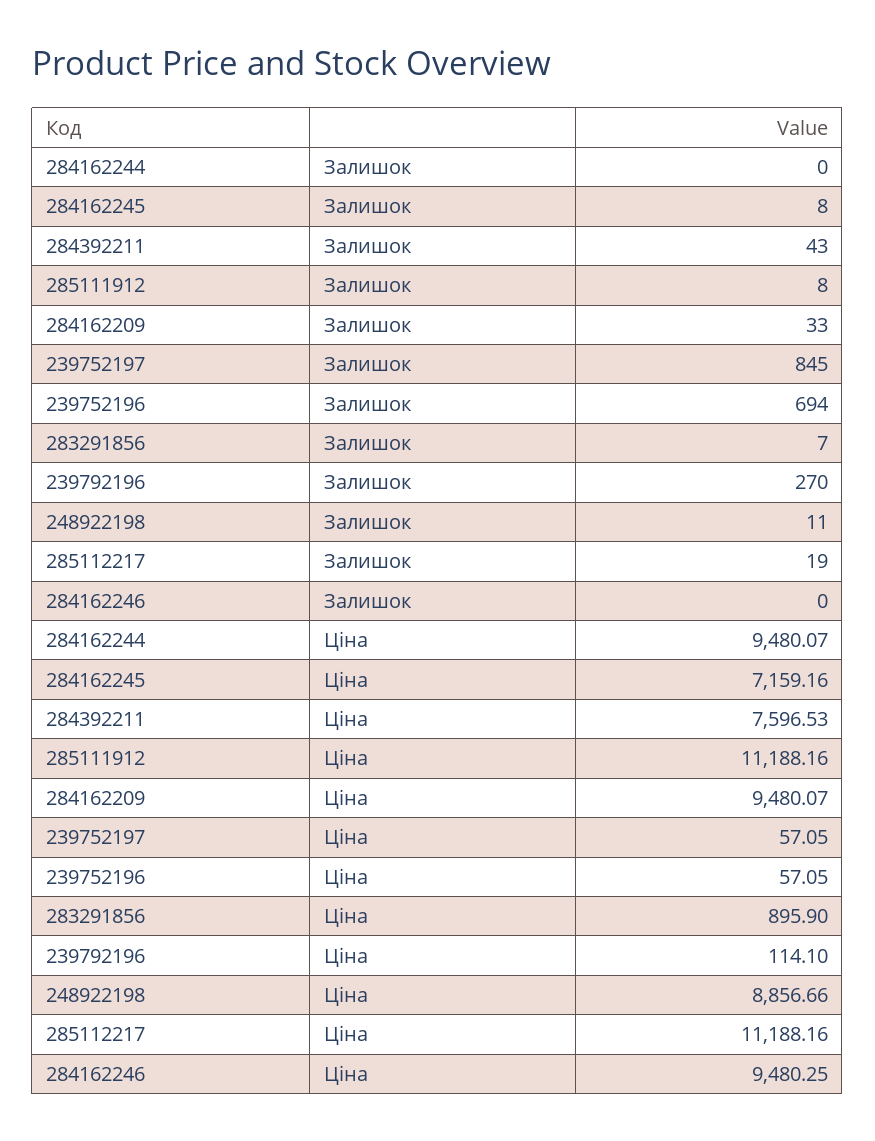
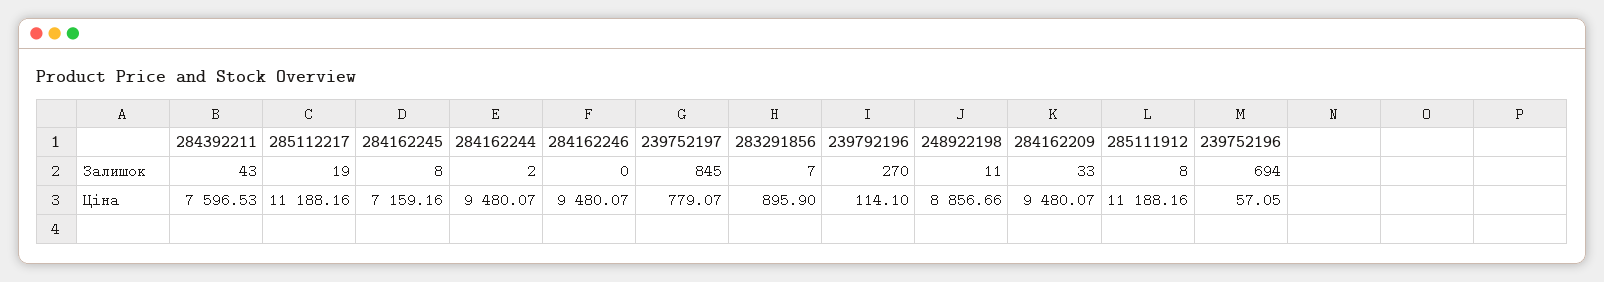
  {
    "284162244": {
-     "Залишок": 0,
+     "Залишок": 2,
      "Ціна": 9480.07
    },
    "284162245": {
      "Залишок": 8,
      "Ціна": 7159.16
    },
    "284392211": {
      "Залишок": 43,
      "Ціна": 7596.53
    },
    "285111912": {
      "Залишок": 8,
      "Ціна": 11188.16
    },
    "284162209": {
      "Залишок": 33,
      "Ціна": 9480.07
    },
    "239752197": {
      "Залишок": 845,
-     "Ціна": 57.05
+     "Ціна": 779.07
    },
    "239752196": {
      "Залишок": 694,
      "Ціна": 57.05
    },
    "283291856": {
      "Залишок": 7,
      "Ціна": 895.9
    },
    "239792196": {
      "Залишок": 270,
      "Ціна": 114.1
    },
    "248922198": {
      "Залишок": 11,
      "Ціна": 8856.66
    },
    "285112217": {
      "Залишок": 19,
      "Ціна": 11188.16
    },
    "284162246": {
      "Залишок": 0,
-     "Ціна": 9480.25
+     "Ціна": 9480.07
    }
  }

